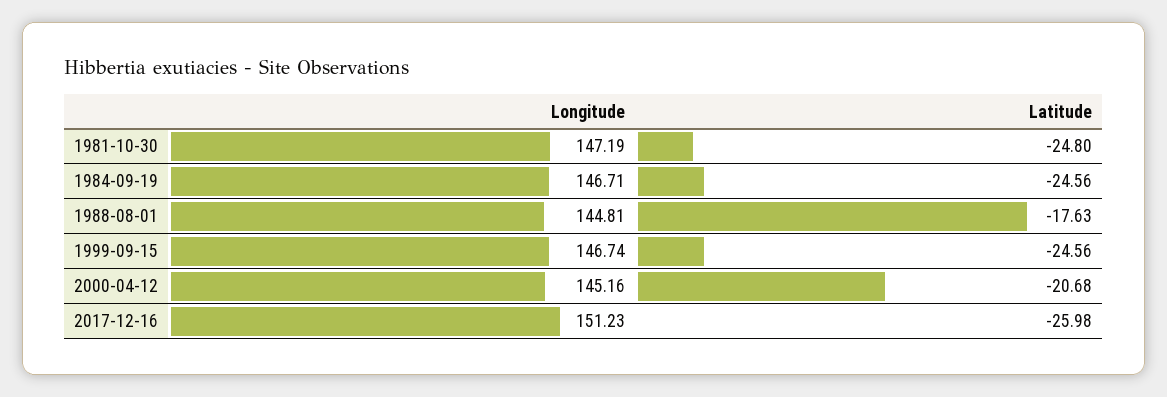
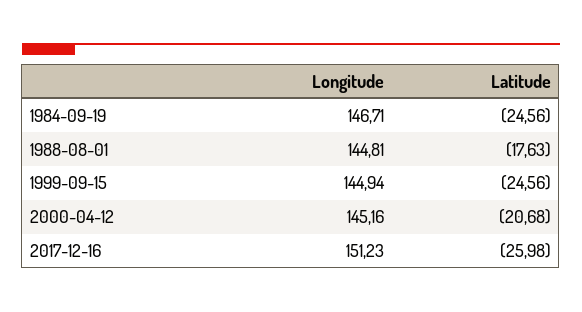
  {
    "Longitude": {
-     "1981-10-30": 147.19,
      "1984-09-19": 146.71,
      "1988-08-01": 144.81,
-     "1999-09-15": 146.74,
+     "1999-09-15": 144.94,
      "2000-04-12": 145.16,
      "2017-12-16": 151.23
    },
    "Latitude": {
-     "1981-10-30": -24.8,
      "1984-09-19": -24.56,
      "1988-08-01": -17.63,
      "1999-09-15": -24.56,
      "2000-04-12": -20.68,
      "2017-12-16": -25.98
    }
  }

